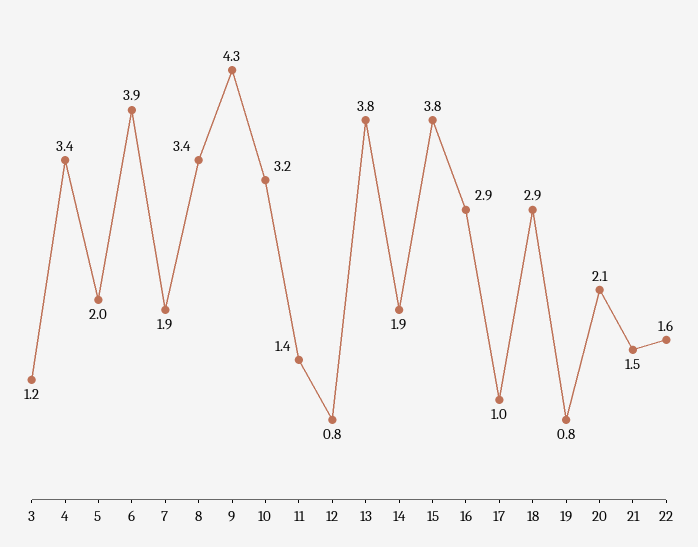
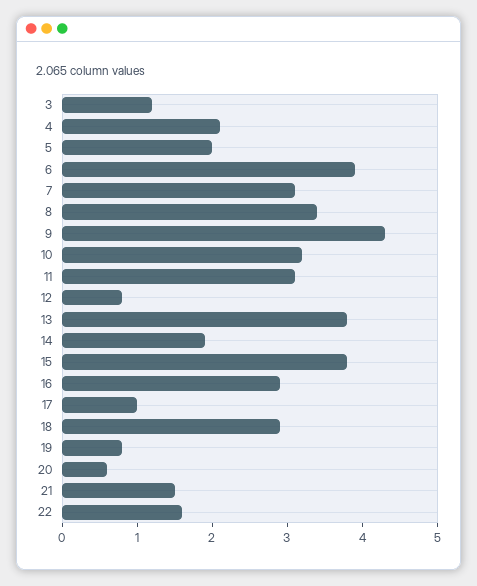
  {
    "3": 1.2,
-   "4": 3.4,
+   "4": 2,
    "5": 2,
    "6": 3.9,
-   "7": 1.9,
+   "7": 3,
    "8": 3.4,
    "9": 4.3,
    "10": 3.2,
-   "11": 1.4,
+   "11": 3,
    "12": 0.8,
    "13": 3.8,
    "14": 1.9,
    "15": 3.8,
    "16": 2.9,
    "17": 1,
    "18": 2.9,
    "19": 0.8,
-   "20": 2.1,
+   "20": 0.5,
    "21": 1.5,
    "22": 1.6
  }

